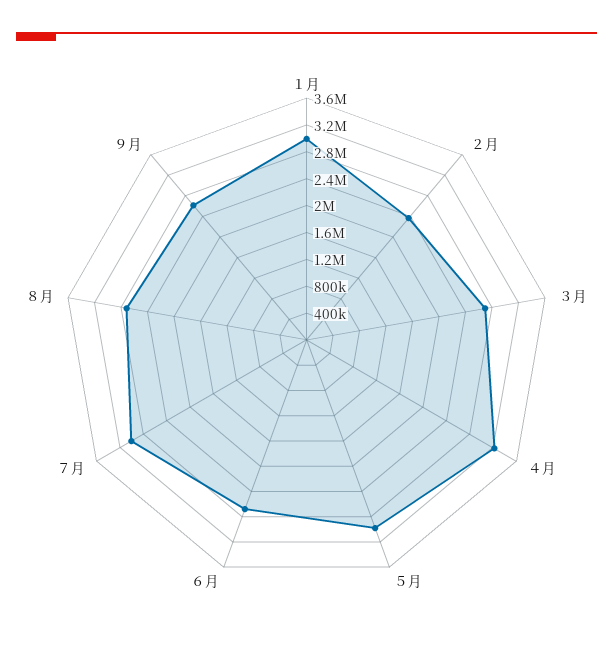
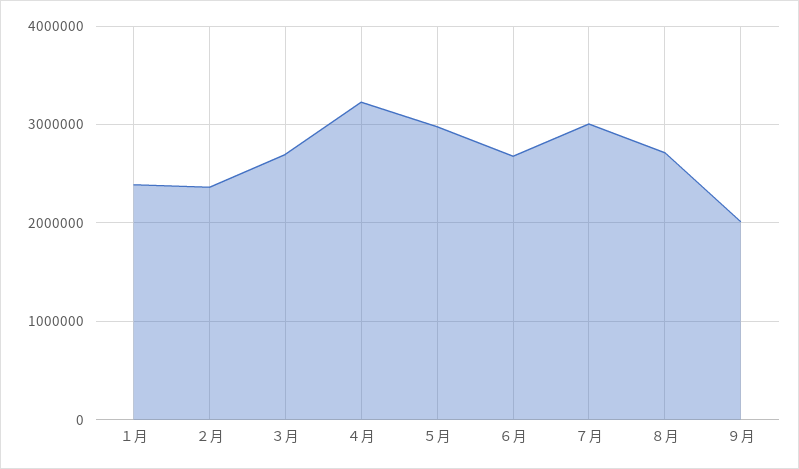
  {
-   "１月": 3000000,
+   "１月": 2400000,
    "２月": 2400000,
    "３月": 2700000,
    "４月": 3200000,
    "５月": 3000000,
    "６月": 2700000,
    "７月": 3000000,
    "８月": 2700000,
-   "９月": 2600000
+   "９月": 2000000
  }

